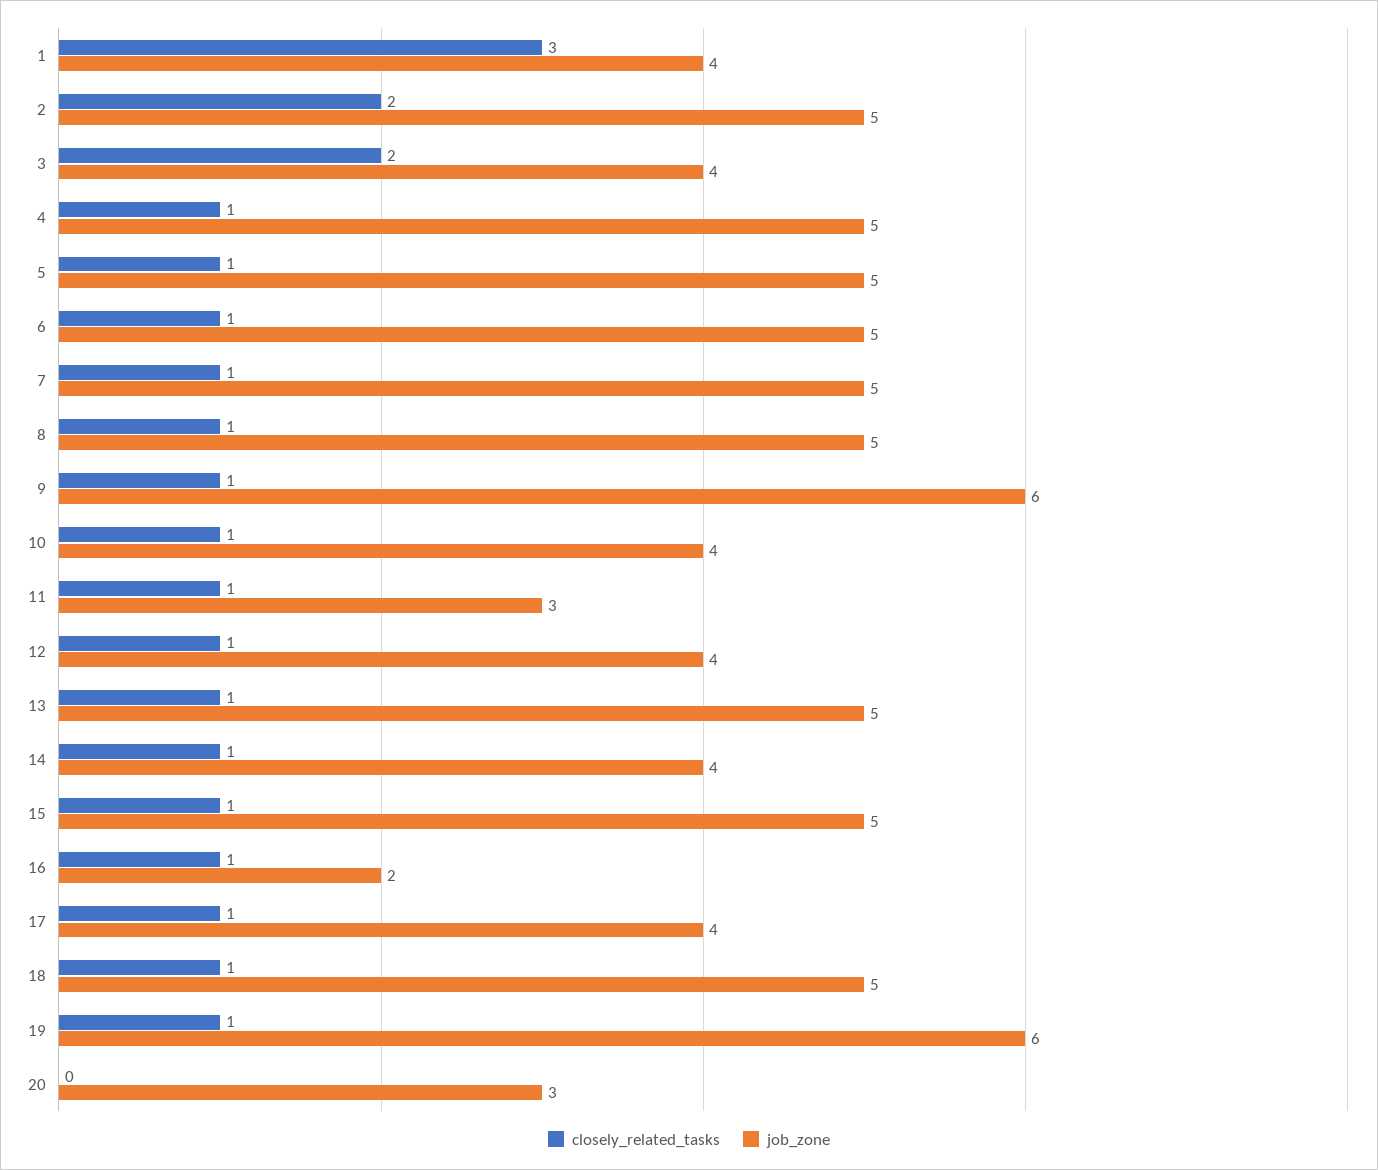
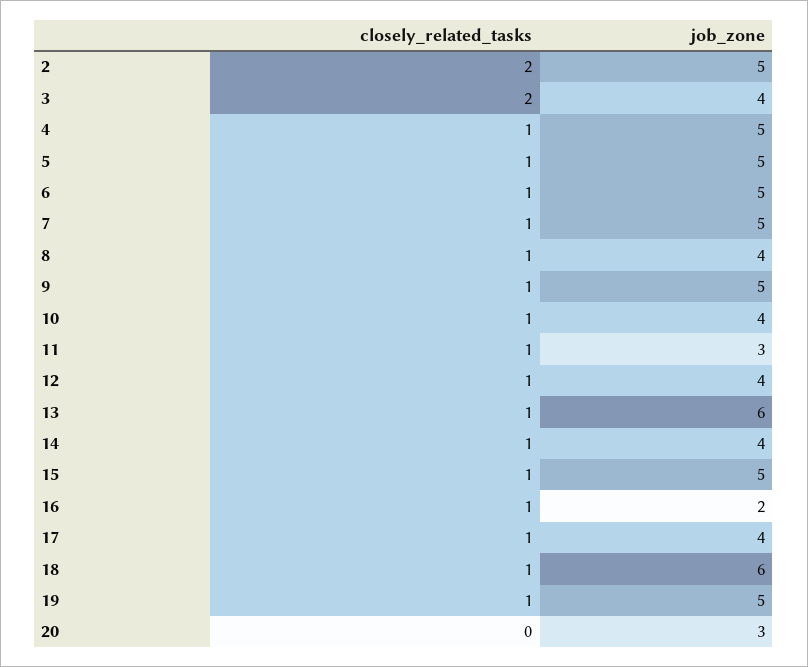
  {
    "closely_related_tasks": {
-     "1": 3,
      "2": 2,
      "3": 2,
      "4": 1,
      "5": 1,
      "6": 1,
      "7": 1,
      "8": 1,
      "9": 1,
      "10": 1,
      "11": 1,
      "12": 1,
      "13": 1,
      "14": 1,
      "15": 1,
      "16": 1,
      "17": 1,
      "18": 1,
      "19": 1,
      "20": 0
    },
    "job_zone": {
-     "1": 4,
      "2": 5,
      "3": 4,
      "4": 5,
      "5": 5,
      "6": 5,
      "7": 5,
-     "8": 5,
+     "8": 4,
-     "9": 6,
+     "9": 5,
      "10": 4,
      "11": 3,
      "12": 4,
-     "13": 5,
+     "13": 6,
      "14": 4,
      "15": 5,
      "16": 2,
      "17": 4,
-     "18": 5,
+     "18": 6,
-     "19": 6,
+     "19": 5,
      "20": 3
    }
  }

